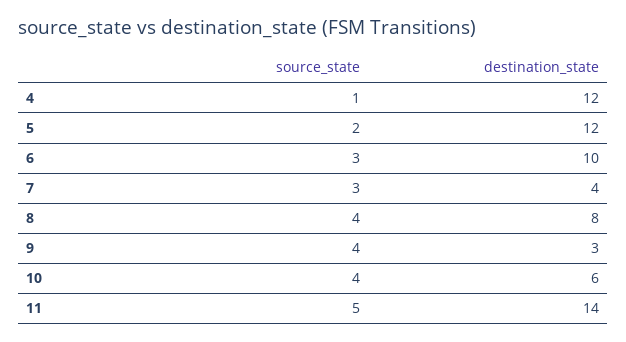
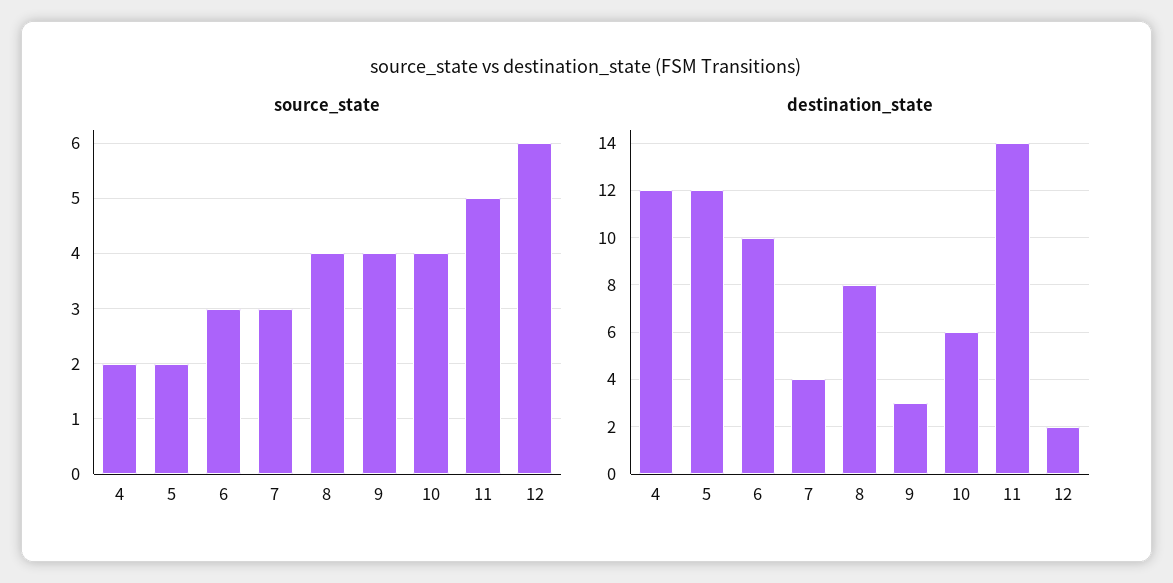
  {
    "source_state": {
-     "4": 1,
+     "4": 2,
      "5": 2,
      "6": 3,
      "7": 3,
      "8": 4,
      "9": 4,
      "10": 4,
-     "11": 5
+     "11": 5,
+     "12": 6
    },
    "destination_state": {
      "4": 12,
      "5": 12,
      "6": 10,
      "7": 4,
      "8": 8,
      "9": 3,
      "10": 6,
-     "11": 14
+     "11": 14,
+     "12": 2
    }
  }

